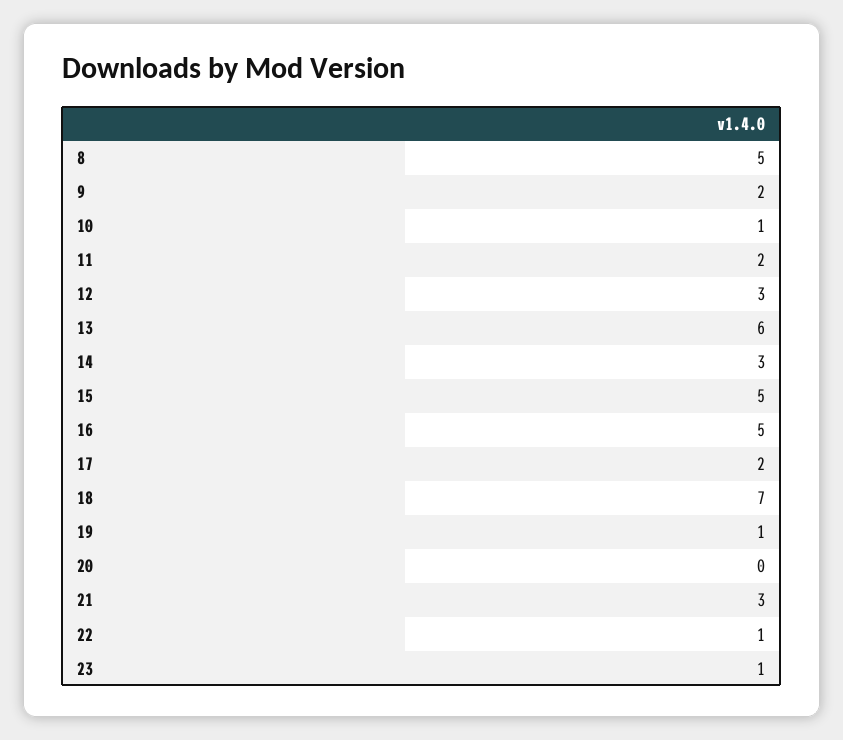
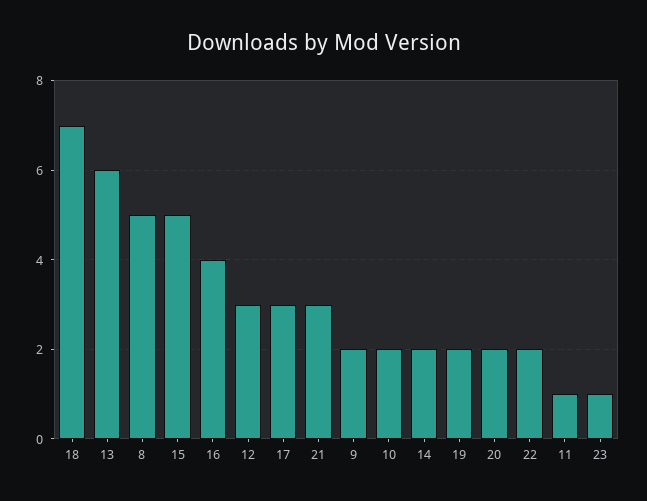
  {
    "8": 5,
    "9": 2,
-   "10": 1,
+   "10": 2,
-   "11": 2,
+   "11": 1,
    "12": 3,
    "13": 6,
-   "14": 3,
+   "14": 2,
    "15": 5,
-   "16": 5,
+   "16": 4,
-   "17": 2,
+   "17": 3,
    "18": 7,
-   "19": 1,
+   "19": 2,
-   "20": 0,
+   "20": 2,
    "21": 3,
-   "22": 1,
+   "22": 2,
    "23": 1
  }

